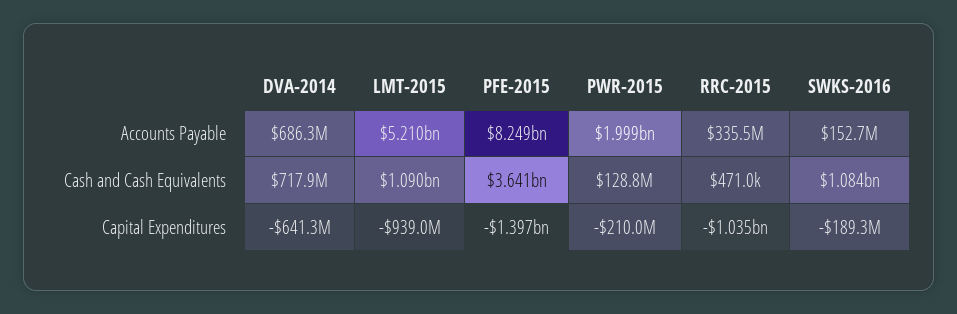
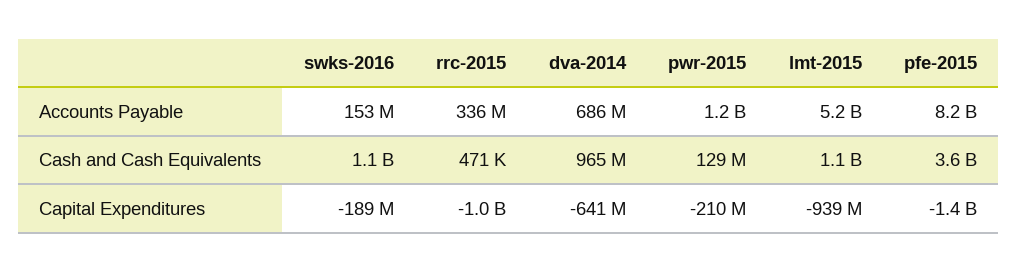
  {
    "DVA-2014": {
      "Accounts Payable": 686300000,
-     "Cash and Cash Equivalents": 717900000,
+     "Cash and Cash Equivalents": 965000000,
      "Capital Expenditures": -641300000
    },
    "LMT-2015": {
      "Accounts Payable": 5210000000,
      "Cash and Cash Equivalents": 1090000000,
      "Capital Expenditures": -939000000
    },
    "PFE-2015": {
      "Accounts Payable": 8249000000,
      "Cash and Cash Equivalents": 3641000000,
      "Capital Expenditures": -1397000000
    },
    "PWR-2015": {
-     "Accounts Payable": 1999000000,
+     "Accounts Payable": 1200000000,
      "Cash and Cash Equivalents": 128800000,
      "Capital Expenditures": -210000000
    },
    "RRC-2015": {
      "Accounts Payable": 335500000,
      "Cash and Cash Equivalents": 471000,
      "Capital Expenditures": -1035000000
    },
    "SWKS-2016": {
      "Accounts Payable": 152700000,
      "Cash and Cash Equivalents": 1084000000,
      "Capital Expenditures": -189300000
    }
  }

